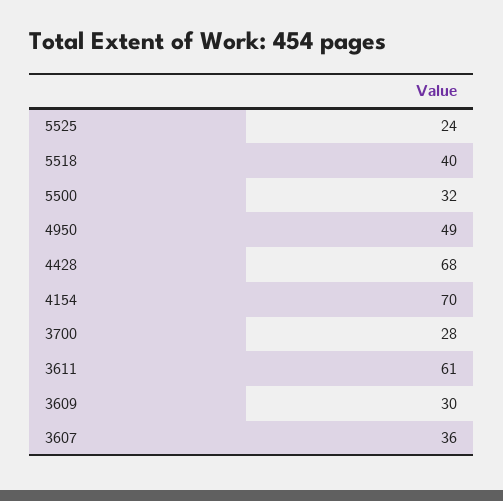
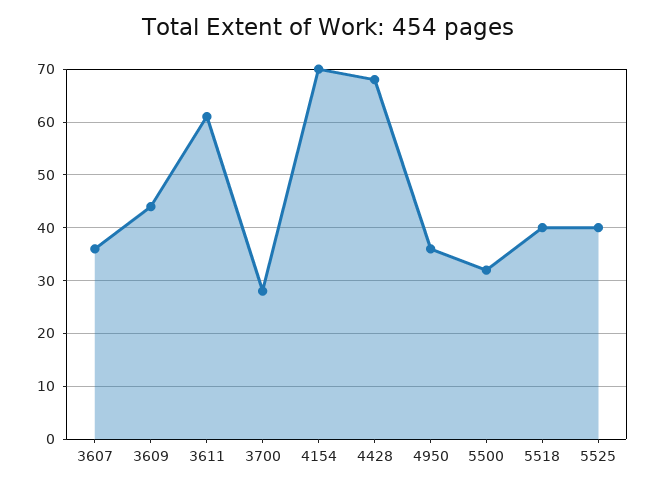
  {
-   "5525": 24,
+   "5525": 40,
    "5518": 40,
    "5500": 32,
-   "4950": 49,
+   "4950": 35,
    "4428": 68,
    "4154": 70,
    "3700": 28,
    "3611": 61,
-   "3609": 30,
+   "3609": 45,
    "3607": 36
  }

